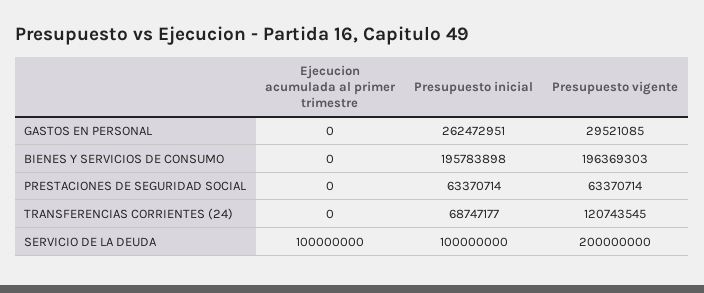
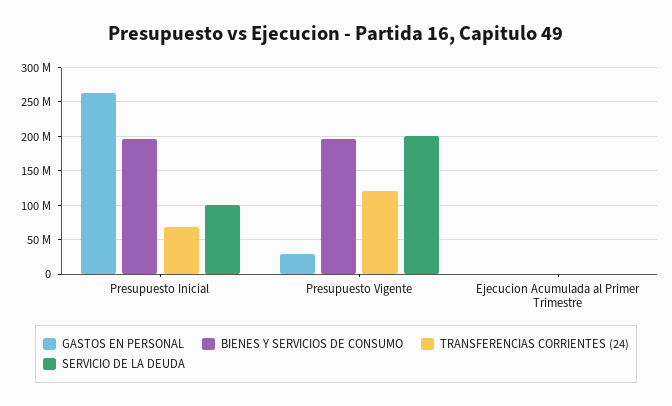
  {
    "GASTOS EN PERSONAL": {
      "Ejecucion acumulada al primer trimestre": 0,
      "Presupuesto inicial": 262472951,
      "Presupuesto vigente": 29521085
    },
    "BIENES Y SERVICIOS DE CONSUMO": {
      "Ejecucion acumulada al primer trimestre": 0,
      "Presupuesto inicial": 195783898,
      "Presupuesto vigente": 196369303
    },
-   "PRESTACIONES DE SEGURIDAD SOCIAL": {
-     "Ejecucion acumulada al primer trimestre": 0,
-     "Presupuesto inicial": 63370714,
-     "Presupuesto vigente": 63370714
-   },
    "TRANSFERENCIAS CORRIENTES (24)": {
      "Ejecucion acumulada al primer trimestre": 0,
      "Presupuesto inicial": 68747177,
      "Presupuesto vigente": 120743545
    },
    "SERVICIO DE LA DEUDA": {
-     "Ejecucion acumulada al primer trimestre": 100000000,
+     "Ejecucion acumulada al primer trimestre": 0,
      "Presupuesto inicial": 100000000,
      "Presupuesto vigente": 200000000
    }
  }

